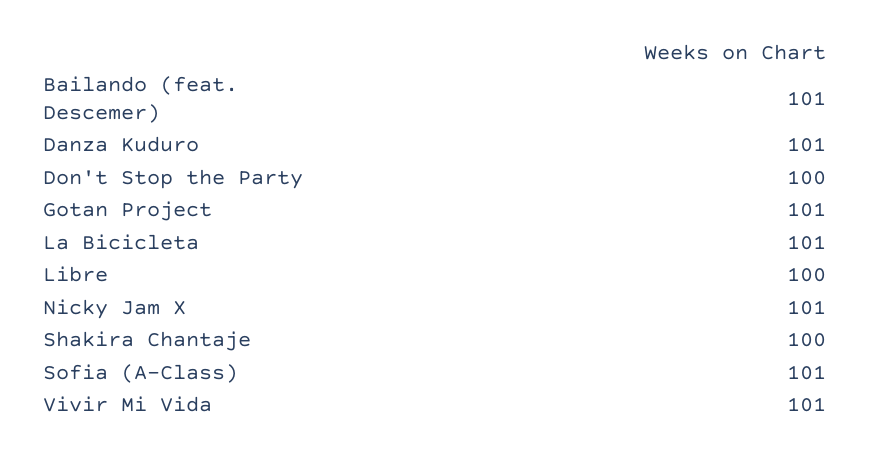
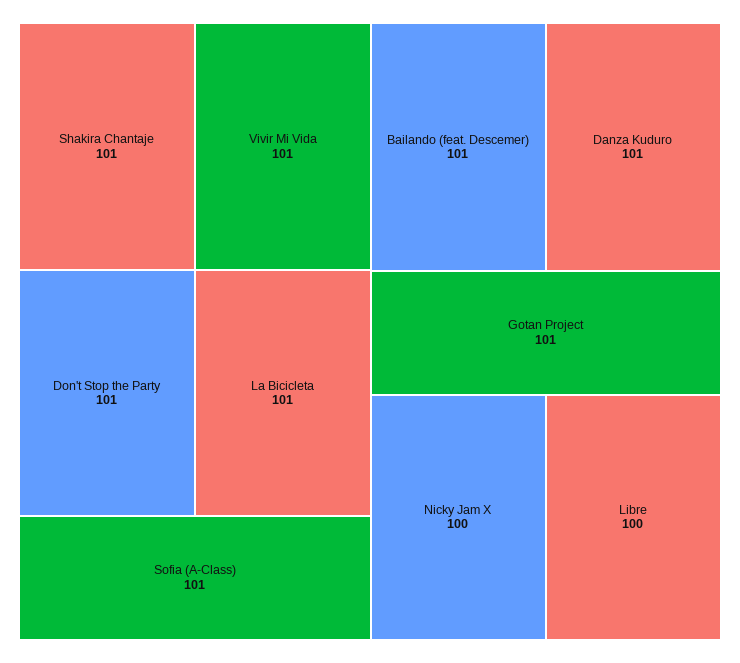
  {
    "Bailando (feat. Descemer)": 101,
    "Danza Kuduro": 101,
-   "Don't Stop the Party": 100,
+   "Don't Stop the Party": 101,
    "Gotan Project": 101,
    "La Bicicleta": 101,
    "Libre": 100,
-   "Nicky Jam X": 101,
+   "Nicky Jam X": 100,
-   "Shakira Chantaje": 100,
+   "Shakira Chantaje": 101,
    "Sofia (A-Class)": 101,
    "Vivir Mi Vida": 101
  }

